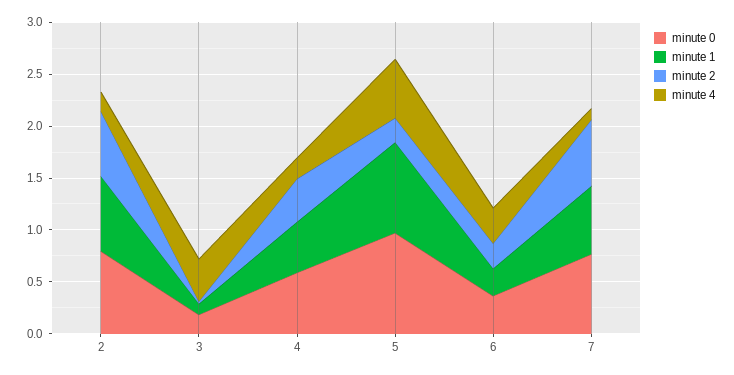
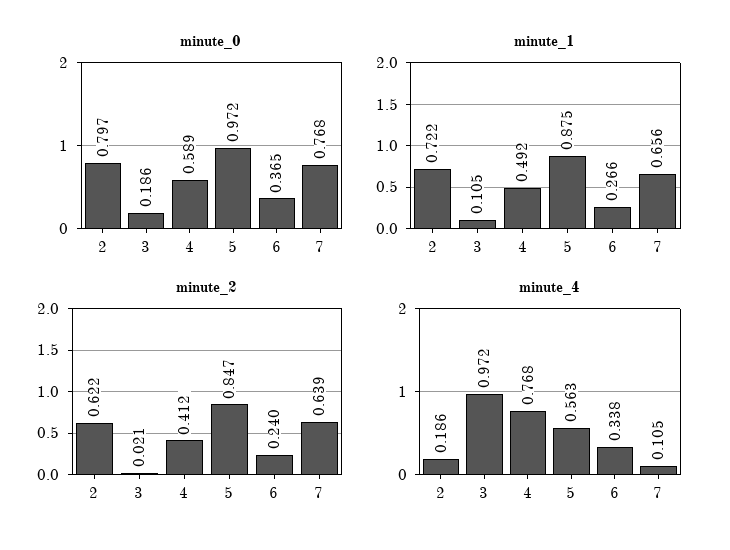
  {
    "minute 0": {
      "2": 0.797,
      "3": 0.186,
      "4": 0.589,
      "5": 0.972,
      "6": 0.365,
      "7": 0.768
    },
    "minute 1": {
      "2": 0.722,
      "3": 0.105,
      "4": 0.492,
      "5": 0.875,
      "6": 0.266,
      "7": 0.656
    },
    "minute 2": {
      "2": 0.622,
      "3": 0.021,
      "4": 0.412,
-     "5": 0.2,
+     "5": 0.847,
      "6": 0.24,
      "7": 0.639
    },
    "minute 4": {
      "2": 0.186,
-     "3": 0.4,
+     "3": 0.972,
-     "4": 0.2,
+     "4": 0.768,
      "5": 0.563,
      "6": 0.338,
      "7": 0.105
    }
  }

